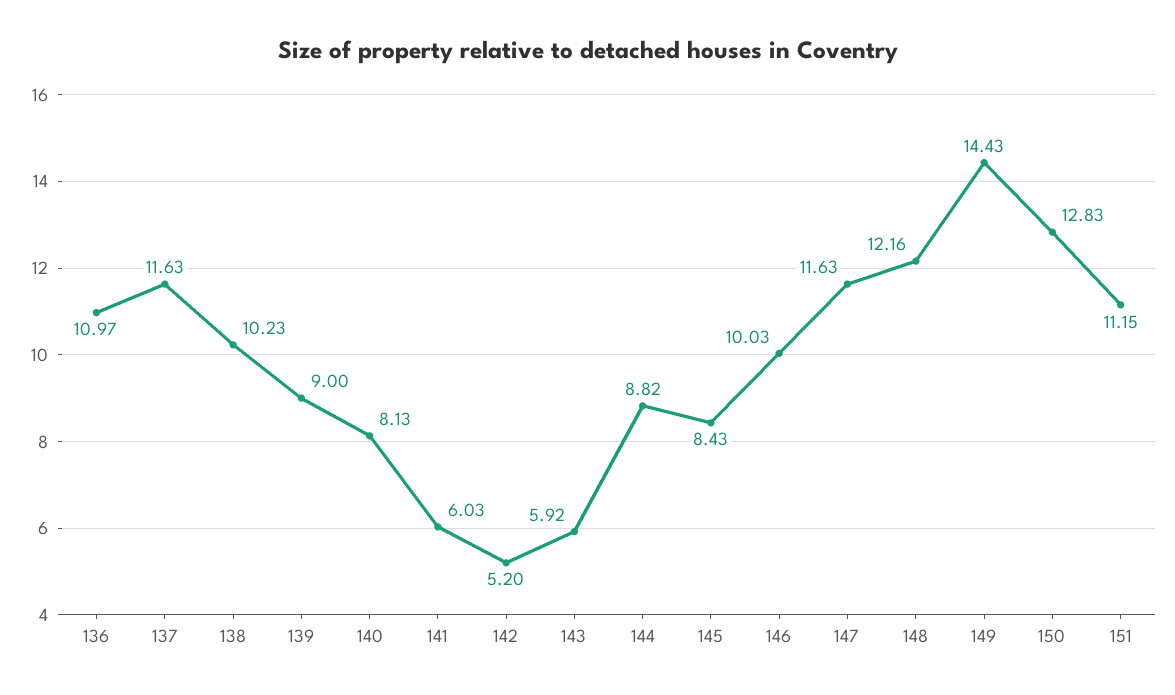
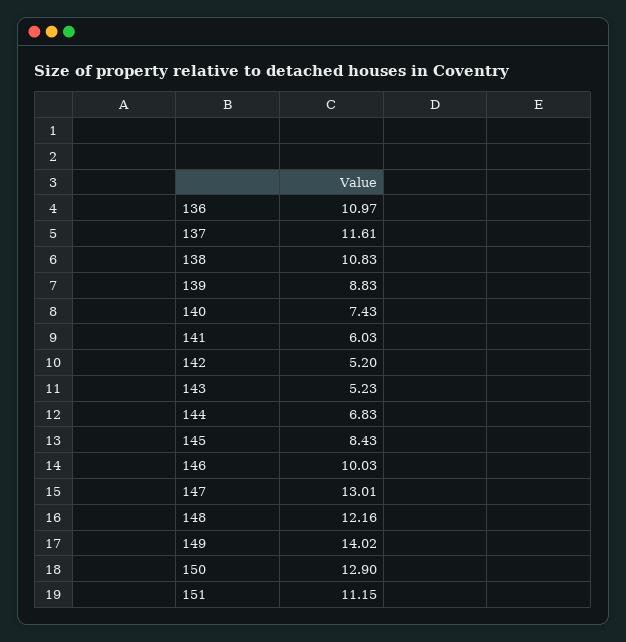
  {
    "136": 10.97,
-   "137": 11.63,
+   "137": 11.61,
-   "138": 10.23,
+   "138": 10.83,
-   "139": 9,
+   "139": 8.83,
-   "140": 8.13,
+   "140": 7.43,
    "141": 6.03,
    "142": 5.2,
-   "143": 5.92,
+   "143": 5.23,
-   "144": 8.82,
+   "144": 6.83,
    "145": 8.43,
    "146": 10.03,
-   "147": 11.63,
+   "147": 13.01,
    "148": 12.16,
-   "149": 14.43,
+   "149": 14.02,
-   "150": 12.83,
+   "150": 12.9,
    "151": 11.15
  }

